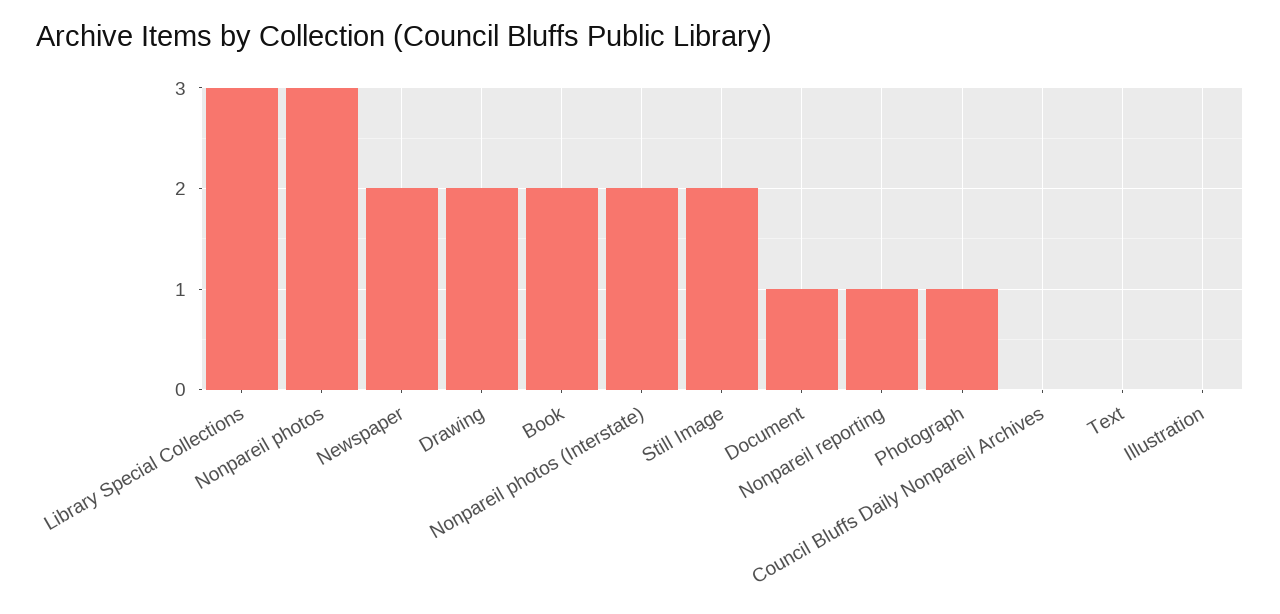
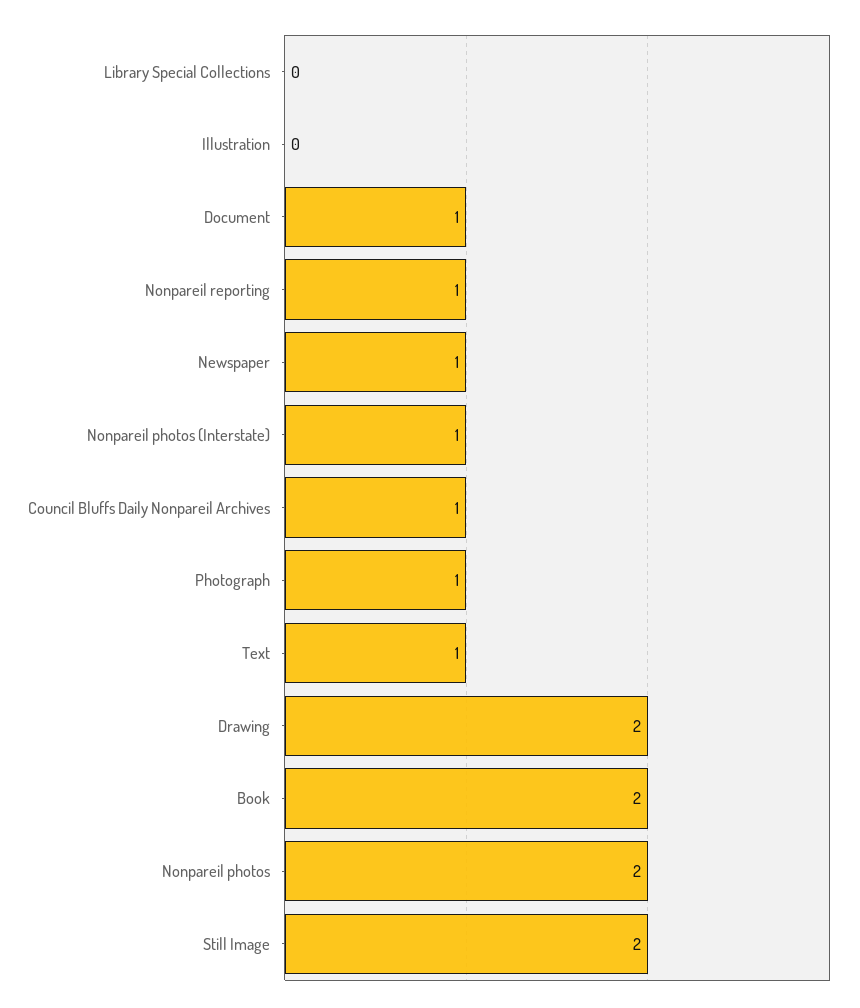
  {
-   "Library Special Collections": 3,
+   "Library Special Collections": 0,
-   "Nonpareil photos": 3,
+   "Nonpareil photos": 2,
-   "Newspaper": 2,
+   "Newspaper": 1,
    "Drawing": 2,
    "Book": 2,
-   "Nonpareil photos (Interstate)": 2,
+   "Nonpareil photos (Interstate)": 1,
    "Still Image": 2,
    "Document": 1,
    "Nonpareil reporting": 1,
    "Photograph": 1,
-   "Council Bluffs Daily Nonpareil Archives": 0,
+   "Council Bluffs Daily Nonpareil Archives": 1,
-   "Text": 0,
+   "Text": 1,
    "Illustration": 0
  }

